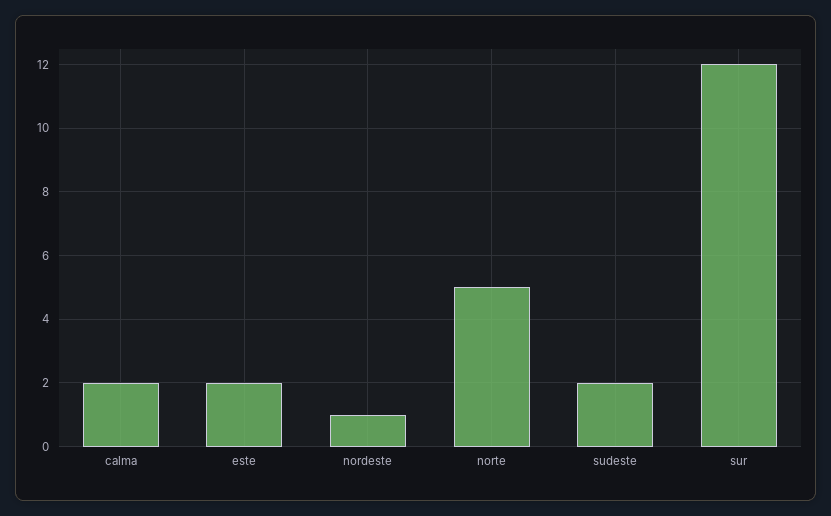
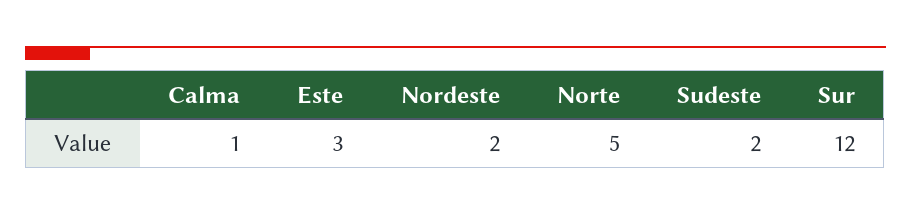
  {
-   "calma": 2,
+   "calma": 1,
-   "este": 2,
+   "este": 3,
-   "nordeste": 1,
+   "nordeste": 2,
    "norte": 5,
    "sudeste": 2,
    "sur": 12
  }

